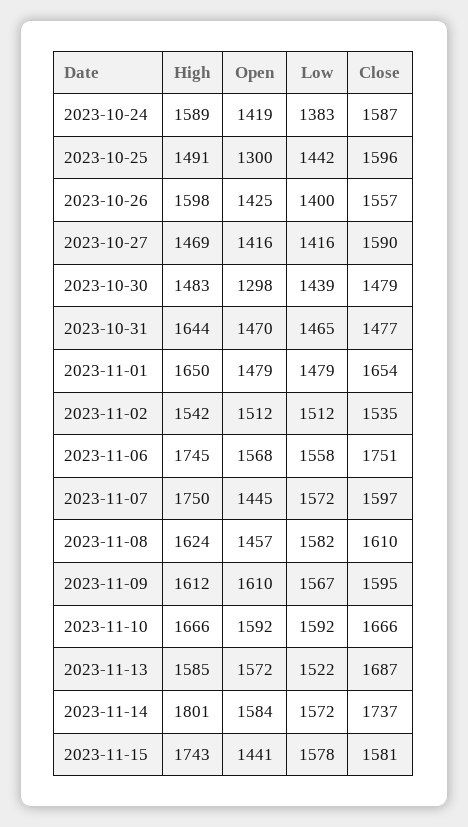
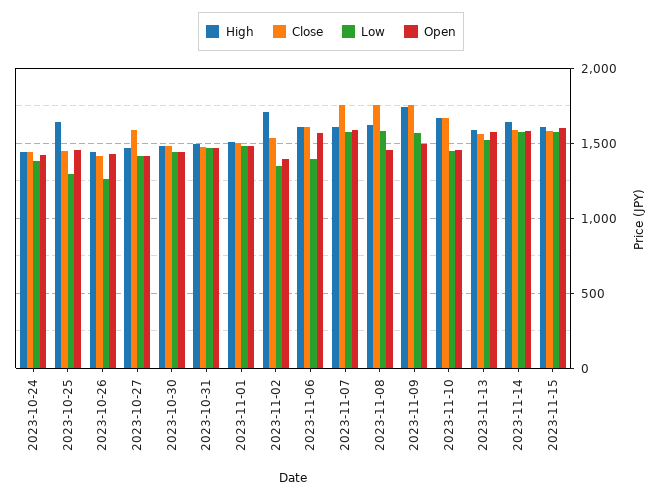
  {
    "High": {
-     "2023-10-24": 1589,
+     "2023-10-24": 1450,
-     "2023-10-25": 1491,
+     "2023-10-25": 1650,
-     "2023-10-26": 1598,
+     "2023-10-26": 1450,
      "2023-10-27": 1469,
      "2023-10-30": 1483,
-     "2023-10-31": 1644,
+     "2023-10-31": 1500,
-     "2023-11-01": 1650,
+     "2023-11-01": 1500,
-     "2023-11-02": 1542,
+     "2023-11-02": 1700,
-     "2023-11-06": 1745,
+     "2023-11-06": 1600,
-     "2023-11-07": 1750,
+     "2023-11-07": 1600,
      "2023-11-08": 1624,
-     "2023-11-09": 1612,
+     "2023-11-09": 1750,
      "2023-11-10": 1666,
      "2023-11-13": 1585,
-     "2023-11-14": 1801,
+     "2023-11-14": 1650,
-     "2023-11-15": 1743
+     "2023-11-15": 1600
    },
    "Open": {
      "2023-10-24": 1419,
-     "2023-10-25": 1300,
+     "2023-10-25": 1450,
      "2023-10-26": 1425,
      "2023-10-27": 1416,
-     "2023-10-30": 1298,
+     "2023-10-30": 1450,
      "2023-10-31": 1470,
      "2023-11-01": 1479,
-     "2023-11-02": 1512,
+     "2023-11-02": 1400,
      "2023-11-06": 1568,
-     "2023-11-07": 1445,
+     "2023-11-07": 1600,
      "2023-11-08": 1457,
-     "2023-11-09": 1610,
+     "2023-11-09": 1500,
-     "2023-11-10": 1592,
+     "2023-11-10": 1450,
      "2023-11-13": 1572,
      "2023-11-14": 1584,
-     "2023-11-15": 1441
+     "2023-11-15": 1600
    },
    "Low": {
      "2023-10-24": 1383,
-     "2023-10-25": 1442,
+     "2023-10-25": 1300,
-     "2023-10-26": 1400,
+     "2023-10-26": 1250,
      "2023-10-27": 1416,
      "2023-10-30": 1439,
      "2023-10-31": 1465,
      "2023-11-01": 1479,
-     "2023-11-02": 1512,
+     "2023-11-02": 1350,
-     "2023-11-06": 1558,
+     "2023-11-06": 1400,
      "2023-11-07": 1572,
      "2023-11-08": 1582,
      "2023-11-09": 1567,
-     "2023-11-10": 1592,
+     "2023-11-10": 1450,
      "2023-11-13": 1522,
      "2023-11-14": 1572,
      "2023-11-15": 1578
    },
    "Close": {
-     "2023-10-24": 1587,
+     "2023-10-24": 1450,
-     "2023-10-25": 1596,
+     "2023-10-25": 1450,
-     "2023-10-26": 1557,
+     "2023-10-26": 1400,
      "2023-10-27": 1590,
      "2023-10-30": 1479,
      "2023-10-31": 1477,
-     "2023-11-01": 1654,
+     "2023-11-01": 1500,
      "2023-11-02": 1535,
-     "2023-11-06": 1751,
+     "2023-11-06": 1600,
-     "2023-11-07": 1597,
+     "2023-11-07": 1750,
-     "2023-11-08": 1610,
+     "2023-11-08": 1750,
-     "2023-11-09": 1595,
+     "2023-11-09": 1750,
      "2023-11-10": 1666,
-     "2023-11-13": 1687,
+     "2023-11-13": 1550,
-     "2023-11-14": 1737,
+     "2023-11-14": 1600,
      "2023-11-15": 1581
    }
  }

